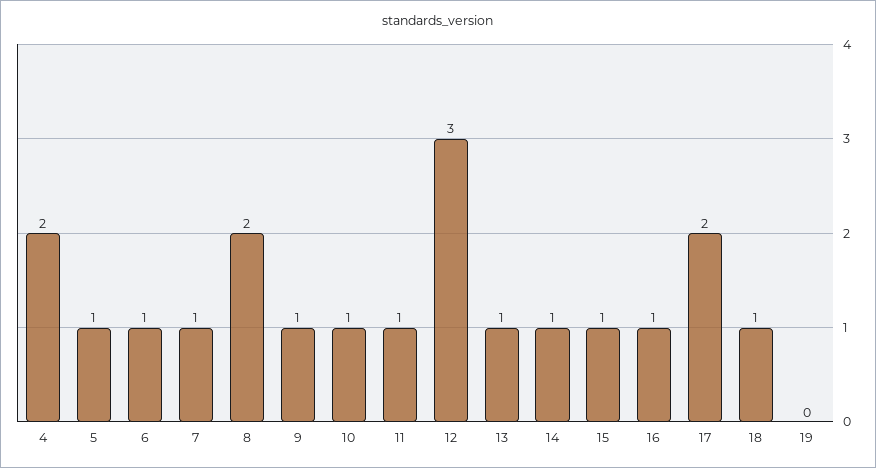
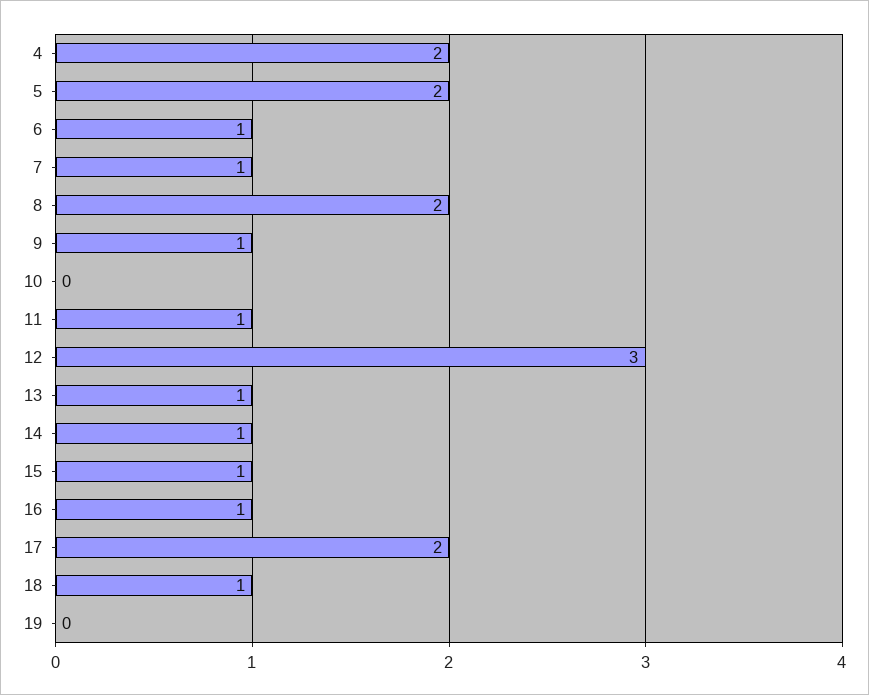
  {
    "4": 2,
-   "5": 1,
+   "5": 2,
    "6": 1,
    "7": 1,
    "8": 2,
    "9": 1,
-   "10": 1,
+   "10": 0,
    "11": 1,
    "12": 3,
    "13": 1,
    "14": 1,
    "15": 1,
    "16": 1,
    "17": 2,
    "18": 1,
    "19": 0
  }

